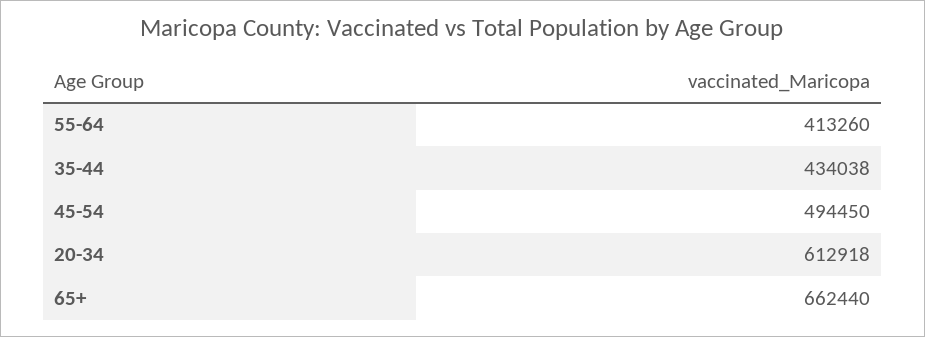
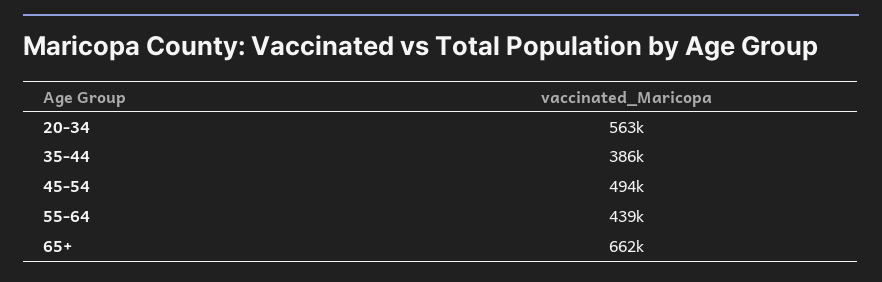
  {
-   "55-64": 413260,
+   "55-64": 439000,
-   "35-44": 434038,
+   "35-44": 386000,
    "45-54": 494450,
-   "20-34": 612918,
+   "20-34": 563000,
    "65+": 662440
  }

